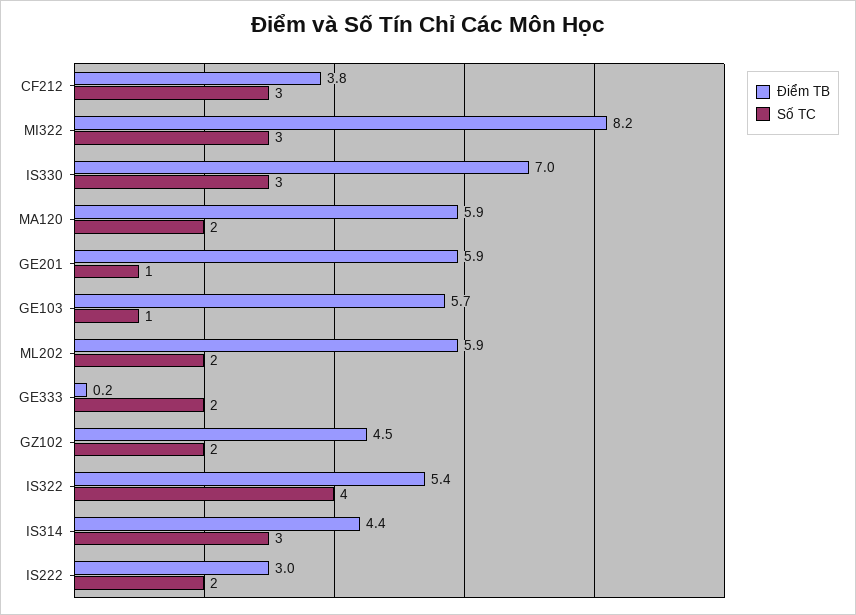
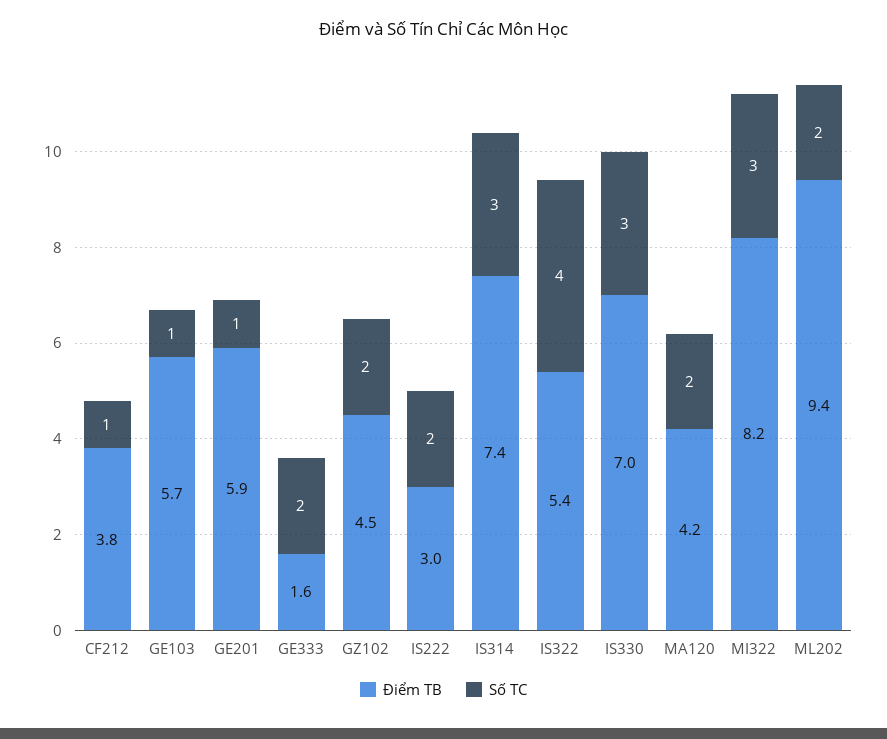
  {
    "Điểm TB": {
      "CF212": 3.8,
      "MI322": 8.2,
      "IS330": 7,
-     "MA120": 5.9,
+     "MA120": 4.2,
      "GE201": 5.9,
      "GE103": 5.7,
-     "ML202": 5.9,
+     "ML202": 9.4,
-     "GE333": 0.2,
+     "GE333": 1.6,
      "GZ102": 4.5,
      "IS322": 5.4,
-     "IS314": 4.4,
+     "IS314": 7.4,
      "IS222": 3
    },
    "Số TC": {
-     "CF212": 3,
+     "CF212": 1,
      "MI322": 3,
      "IS330": 3,
      "MA120": 2,
      "GE201": 1,
      "GE103": 1,
      "ML202": 2,
      "GE333": 2,
      "GZ102": 2,
      "IS322": 4,
      "IS314": 3,
      "IS222": 2
    }
  }

